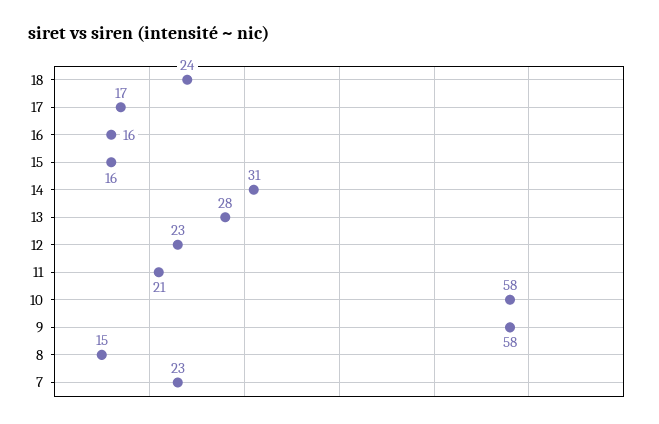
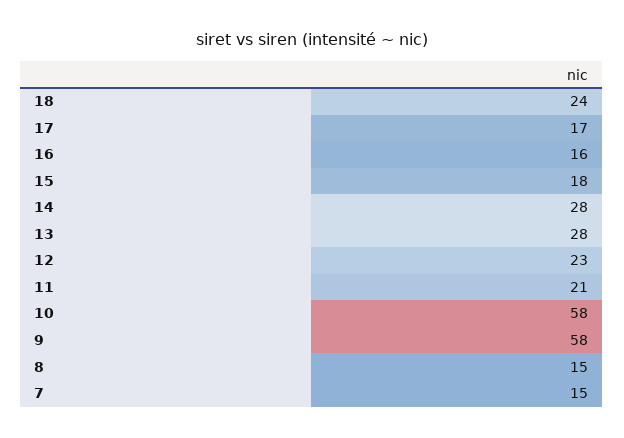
  {
    "18": 24,
    "17": 17,
    "16": 16,
-   "15": 16,
+   "15": 18,
-   "14": 31,
+   "14": 28,
    "13": 28,
    "12": 23,
    "11": 21,
    "10": 58,
    "9": 58,
    "8": 15,
-   "7": 23
+   "7": 15
  }

